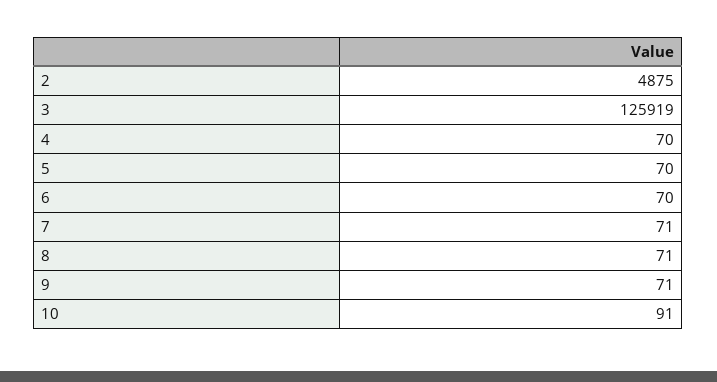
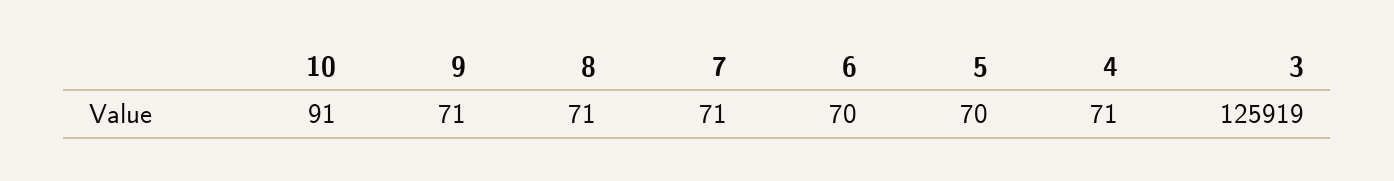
  {
-   "2": 4875,
    "3": 125919,
-   "4": 70,
+   "4": 71,
    "5": 70,
    "6": 70,
    "7": 71,
    "8": 71,
    "9": 71,
    "10": 91
  }

